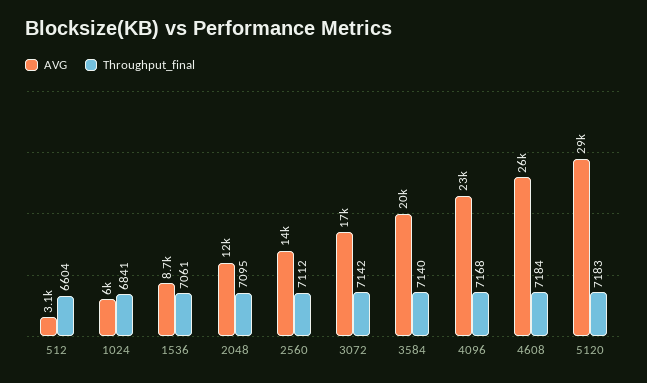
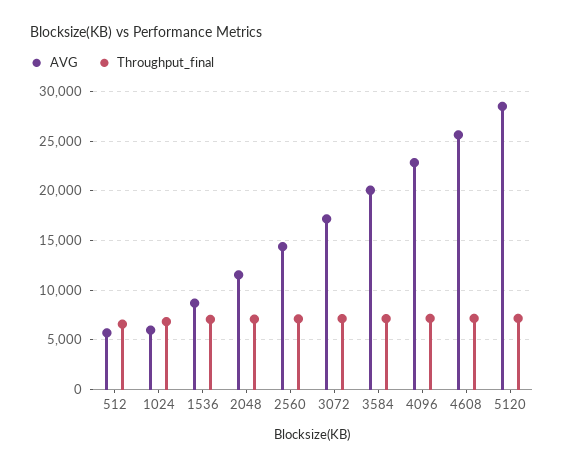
  {
    "AVG": {
-     "512": 3100,
+     "512": 6000,
      "1024": 6000,
      "1536": 8700,
      "2048": 12000,
      "2560": 14000,
      "3072": 17000,
      "3584": 20000,
      "4096": 23000,
      "4608": 26000,
      "5120": 29000
    },
    "Throughput_final": {
      "512": 6604,
      "1024": 6841,
      "1536": 7061,
      "2048": 7095,
      "2560": 7112,
      "3072": 7142,
      "3584": 7140,
      "4096": 7168,
      "4608": 7184,
      "5120": 7183
    }
  }

